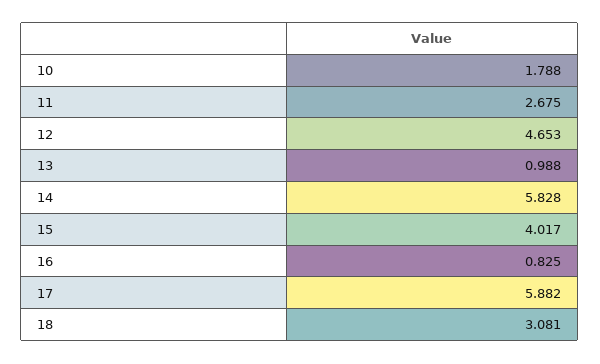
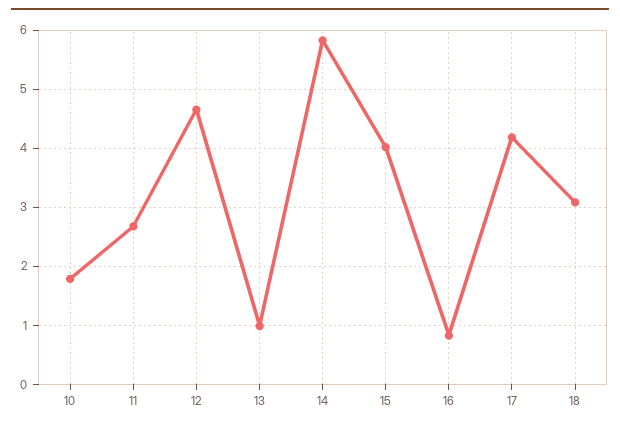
  {
    "10": 1.788,
    "11": 2.675,
    "12": 4.653,
    "13": 0.988,
    "14": 5.828,
    "15": 4.017,
    "16": 0.825,
-   "17": 5.882,
+   "17": 4.2,
    "18": 3.081
  }

